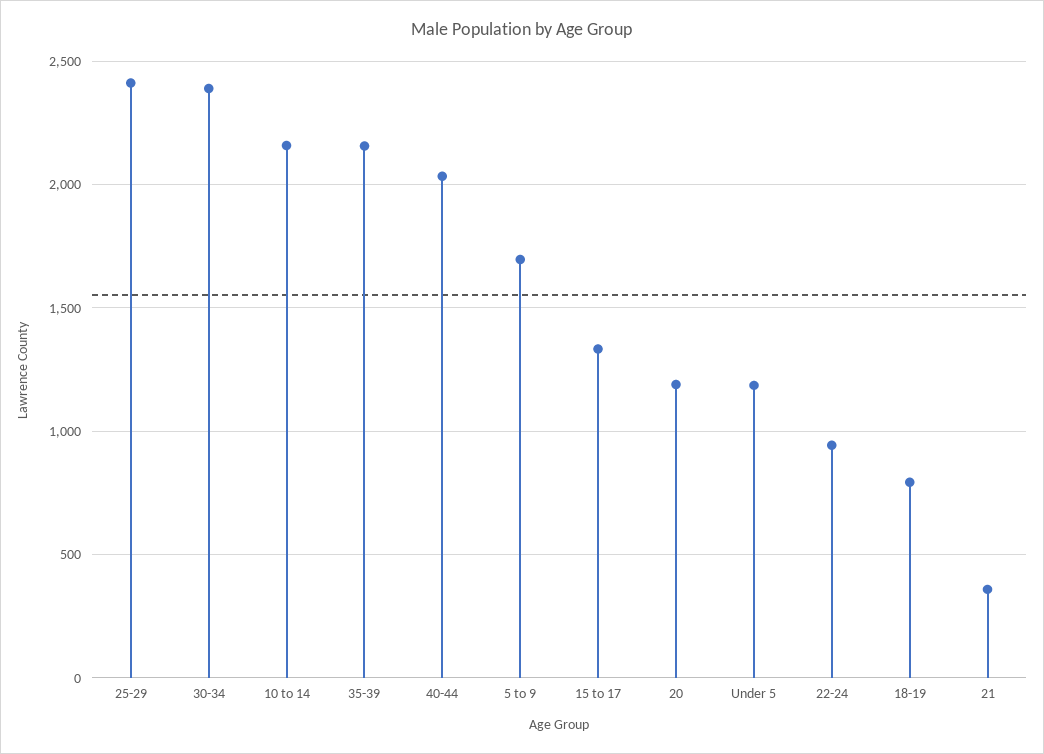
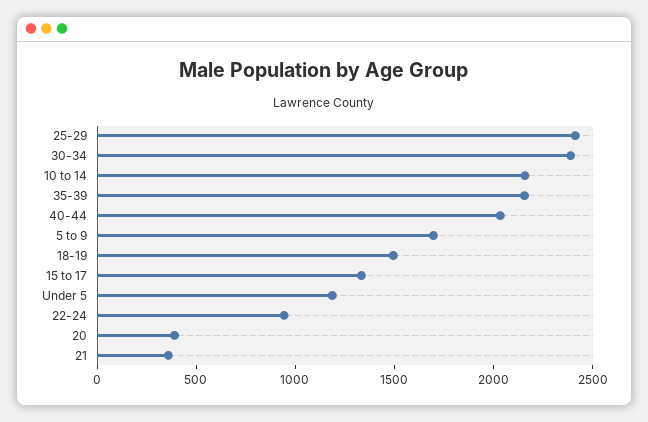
  {
    "25-29": 2400,
    "30-34": 2400,
    "10 to 14": 2150,
    "35-39": 2150,
    "40-44": 2050,
    "5 to 9": 1700,
    "15 to 17": 1350,
-   "20": 1200,
+   "20": 400,
    "Under 5": 1200,
    "22-24": 950,
-   "18-19": 800,
+   "18-19": 1500,
    "21": 350
  }

